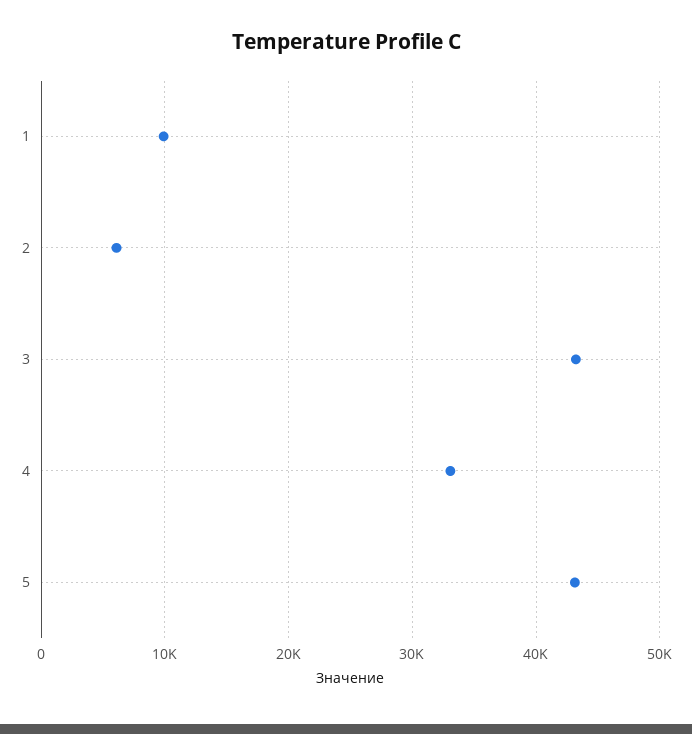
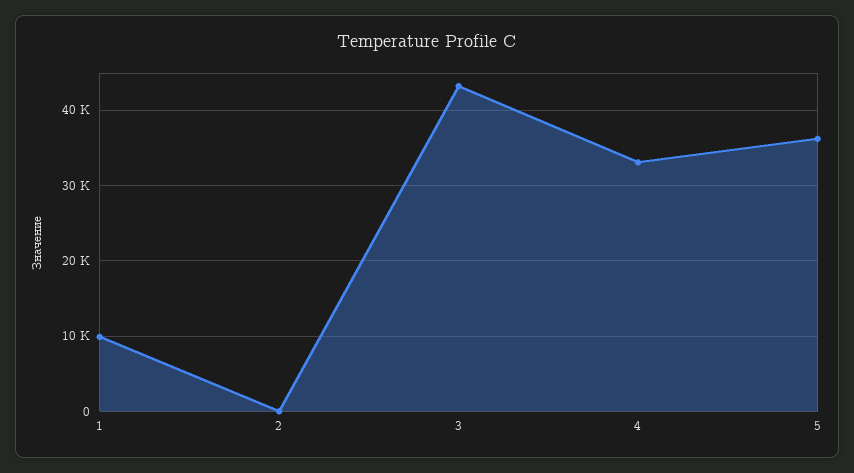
  {
    "1": 10000,
-   "2": 6000,
+   "2": 0,
    "3": 43000,
    "4": 33000,
-   "5": 43000
+   "5": 36000
  }

